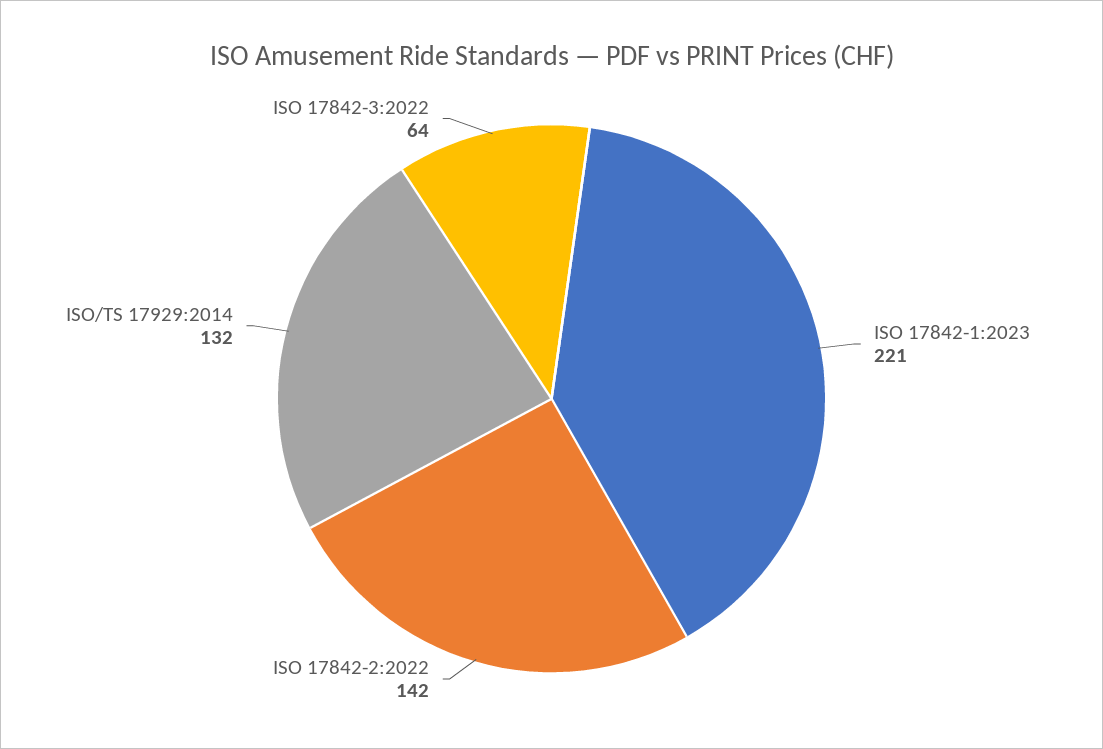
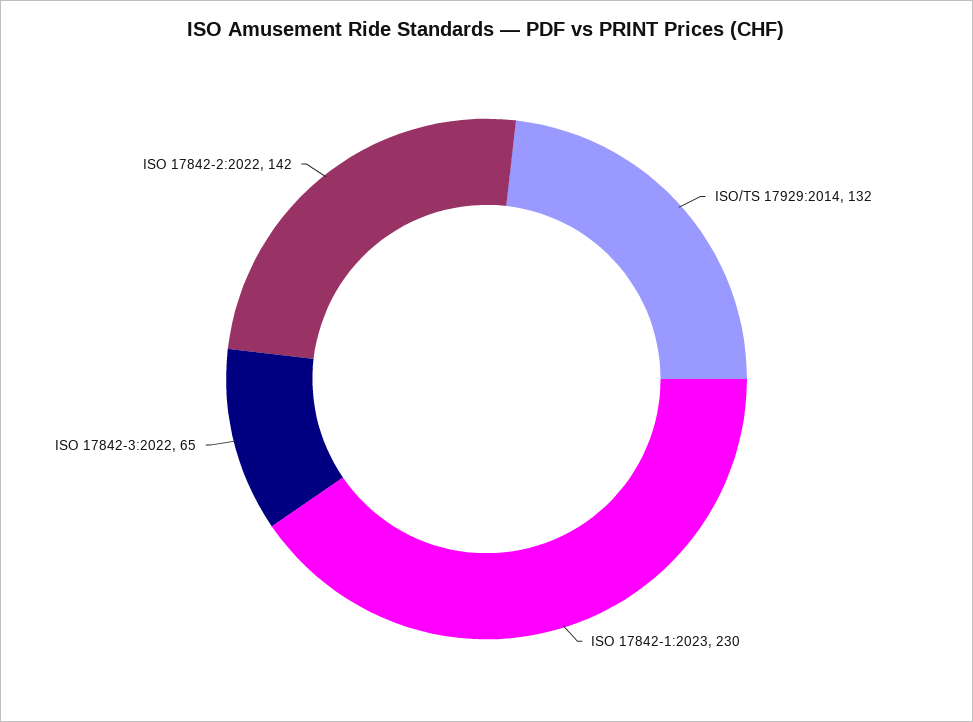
  {
-   "ISO 17842-1:2023": 221,
+   "ISO 17842-1:2023": 230,
    "ISO 17842-2:2022": 142,
    "ISO/TS 17929:2014": 132,
-   "ISO 17842-3:2022": 64
+   "ISO 17842-3:2022": 65
  }

